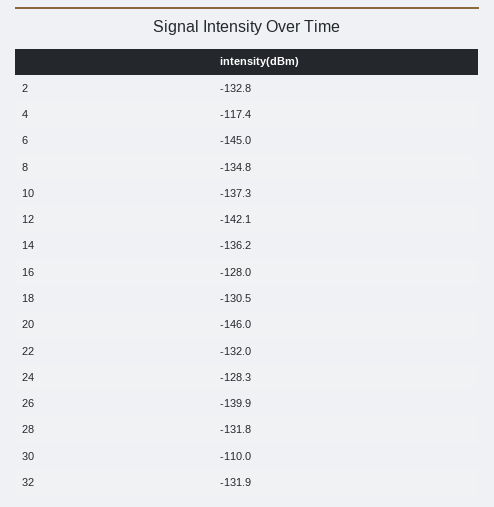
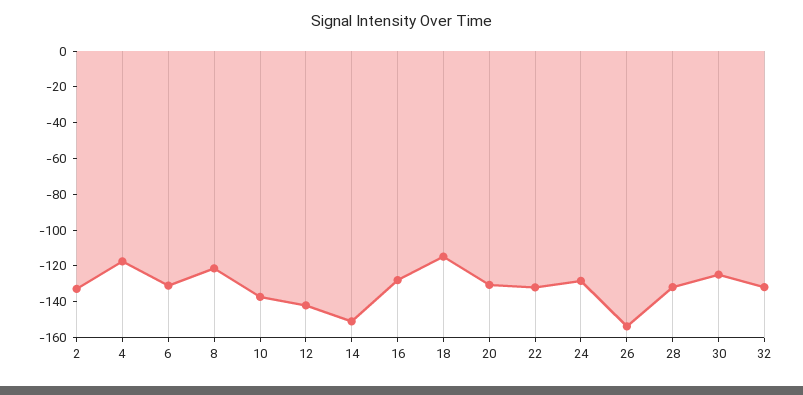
  {
    "2": -132.8,
    "4": -117.4,
-   "6": -145,
+   "6": -130,
-   "8": -134.8,
+   "8": -120,
    "10": -137.3,
    "12": -142.1,
-   "14": -136.2,
+   "14": -150,
    "16": -128,
-   "18": -130.5,
+   "18": -115,
-   "20": -146,
+   "20": -130,
    "22": -132,
    "24": -128.3,
-   "26": -139.9,
+   "26": -155,
    "28": -131.8,
-   "30": -110,
+   "30": -125,
    "32": -131.9
  }

